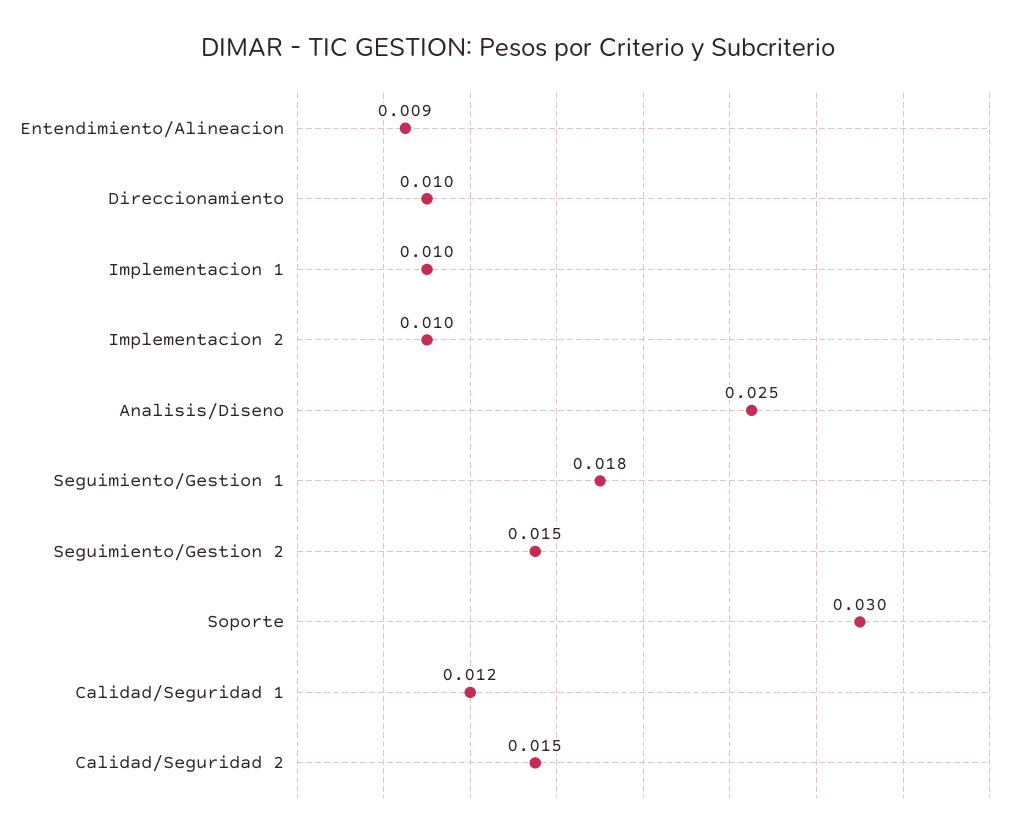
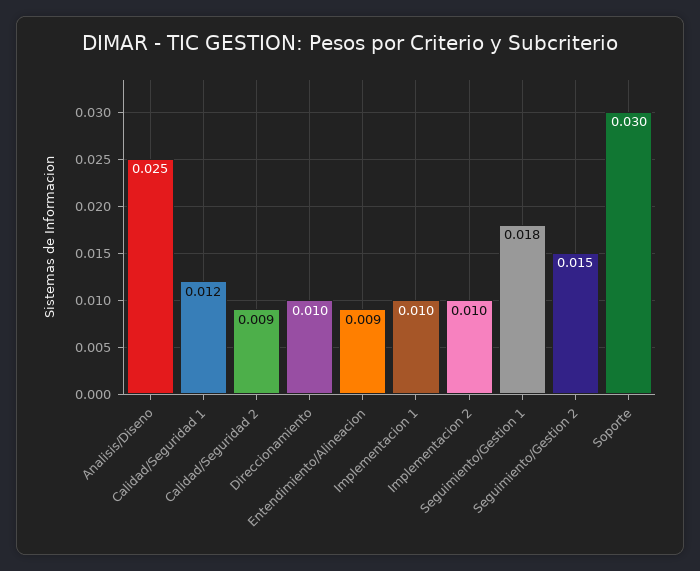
  {
    "Entendimiento/Alineacion": 0.009,
    "Direccionamiento": 0.01,
    "Implementacion 1": 0.01,
    "Implementacion 2": 0.01,
    "Analisis/Diseno": 0.025,
    "Seguimiento/Gestion 1": 0.018,
    "Seguimiento/Gestion 2": 0.015,
    "Soporte": 0.03,
    "Calidad/Seguridad 1": 0.012,
-   "Calidad/Seguridad 2": 0.015
+   "Calidad/Seguridad 2": 0.009
  }

